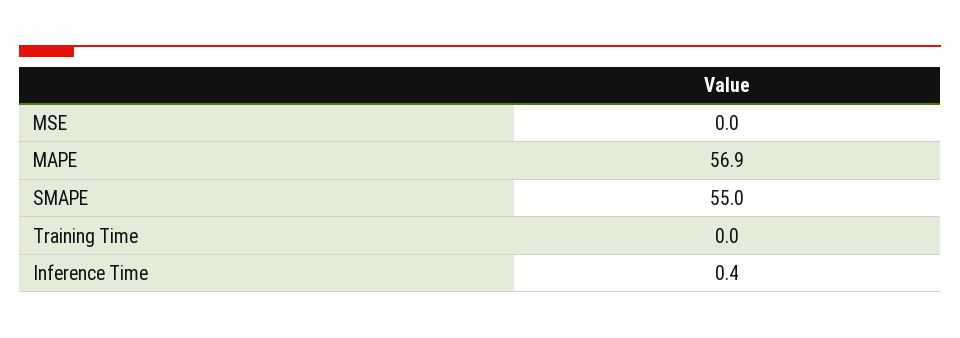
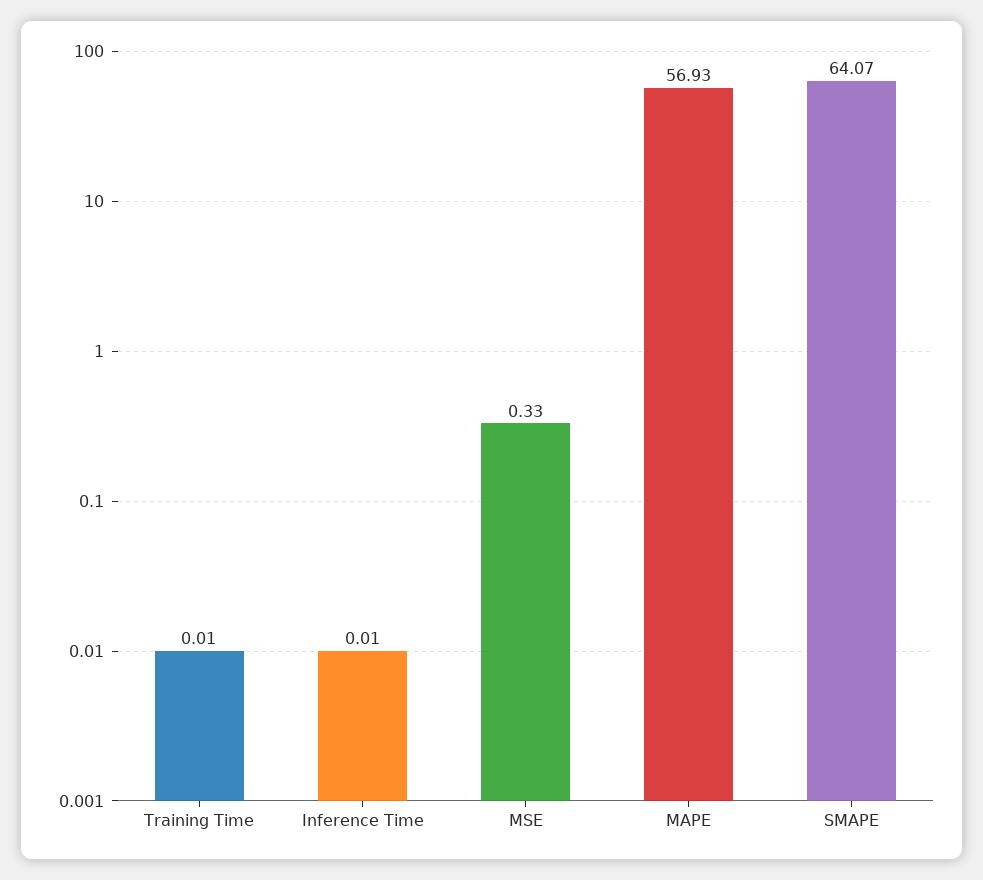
  {
-   "MSE": 0,
+   "MSE": 0.33,
    "MAPE": 56.93,
-   "SMAPE": 55,
+   "SMAPE": 64.07,
    "Training Time": 0.01,
-   "Inference Time": 0.4
+   "Inference Time": 0.01
  }

